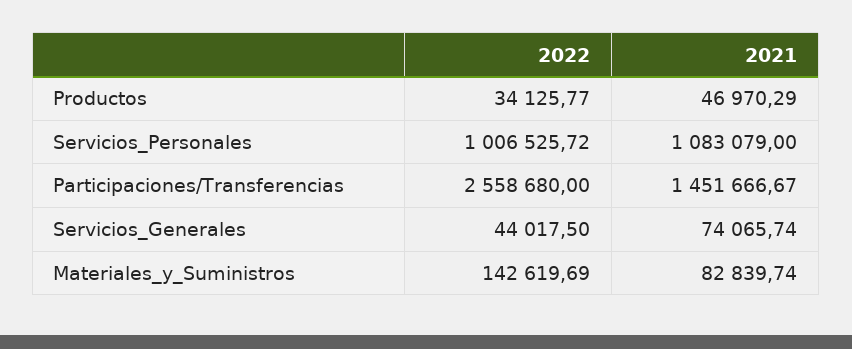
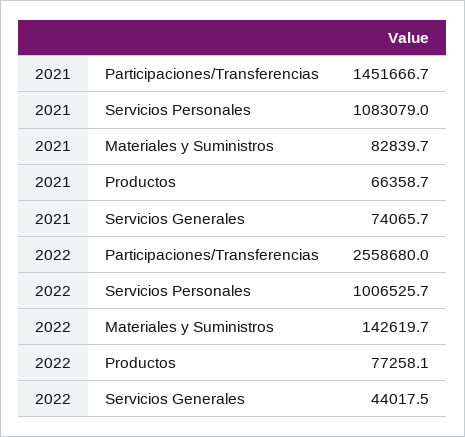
  {
    "2022": {
-     "Productos": 34125.77,
+     "Productos": 77258.1,
      "Servicios_Personales": 1006525.72,
      "Participaciones/Transferencias": 2558680,
      "Servicios_Generales": 44017.5,
      "Materiales_y_Suministros": 142619.69
    },
    "2021": {
-     "Productos": 46970.29,
+     "Productos": 66358.7,
      "Servicios_Personales": 1083079,
      "Participaciones/Transferencias": 1451666.67,
      "Servicios_Generales": 74065.74,
      "Materiales_y_Suministros": 82839.74
    }
  }

